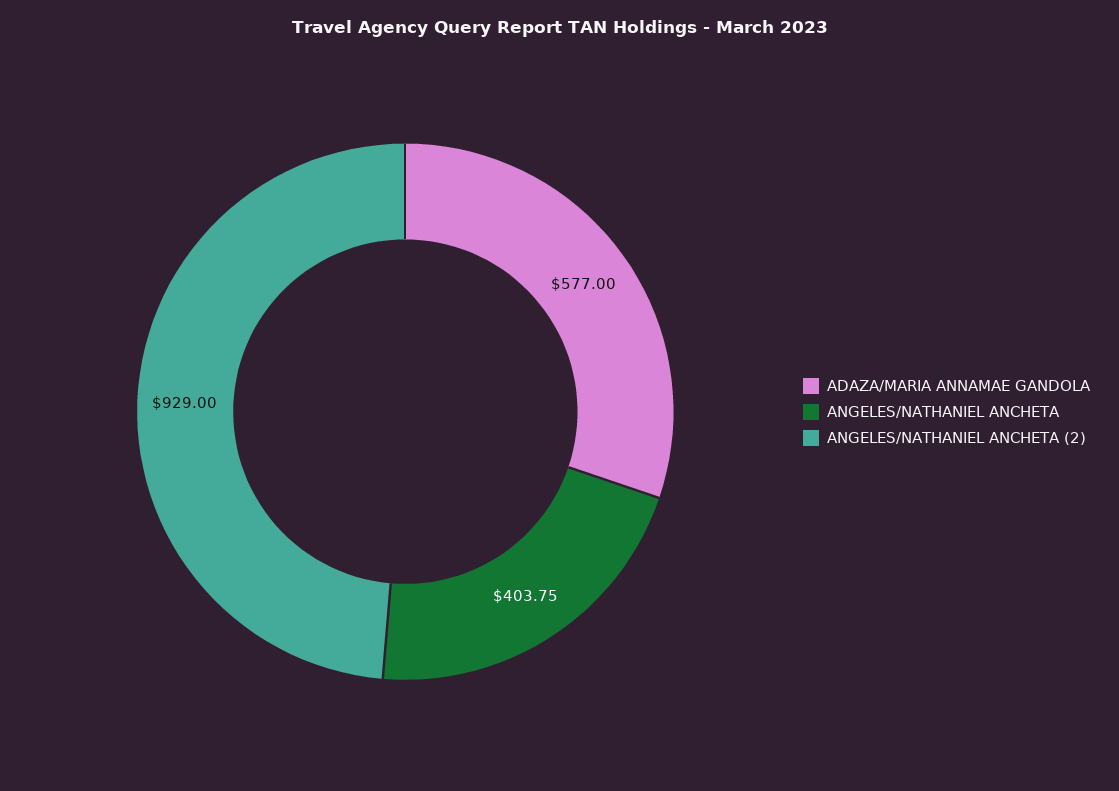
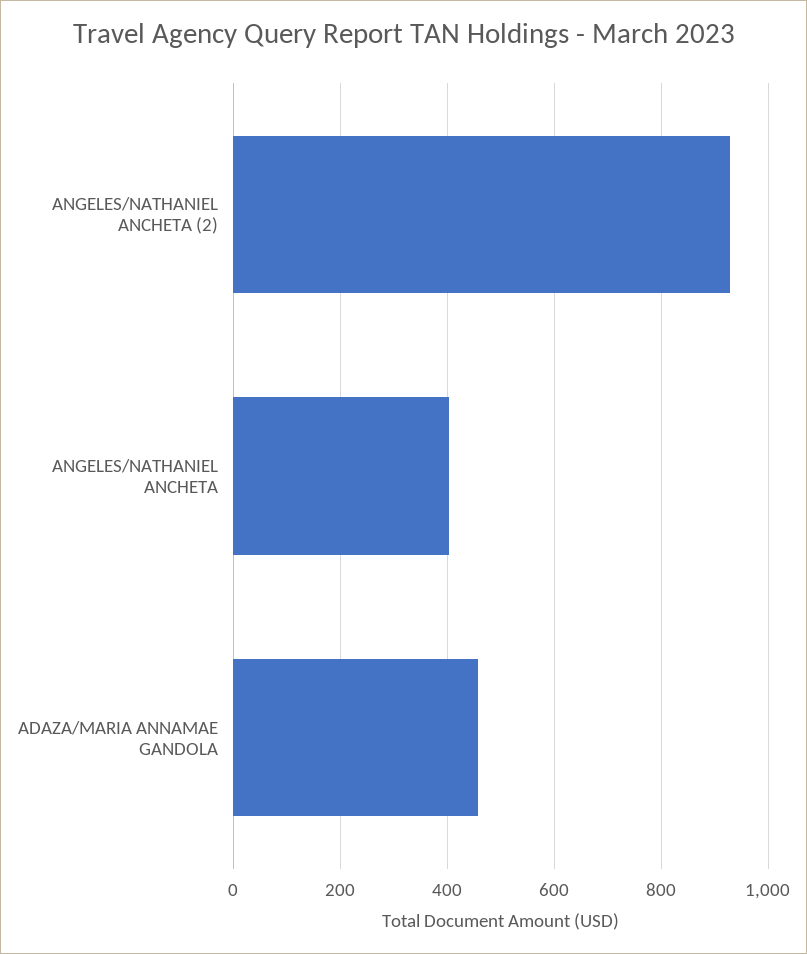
  {
-   "ADAZA/MARIA ANNAMAE GANDOLA": 577,
+   "ADAZA/MARIA ANNAMAE GANDOLA": 460,
    "ANGELES/NATHANIEL ANCHETA": 403.75,
    "ANGELES/NATHANIEL ANCHETA (2)": 929
  }

